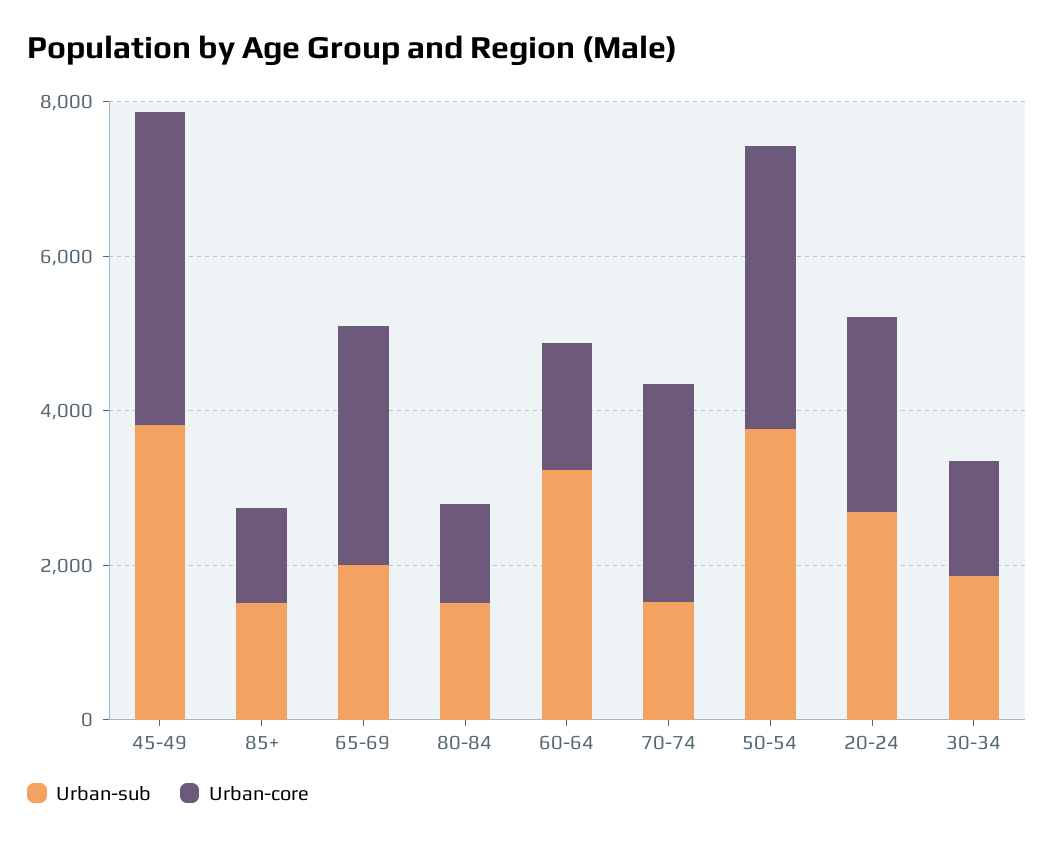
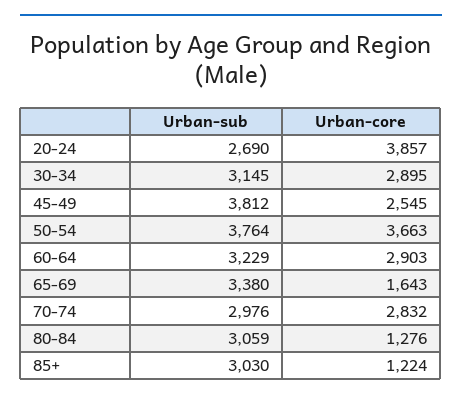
  {
    "Urban-sub": {
      "45-49": 3812,
-     "85+": 1500,
+     "85+": 3030,
-     "65-69": 2000,
+     "65-69": 3380,
-     "80-84": 1500,
+     "80-84": 3059,
      "60-64": 3229,
-     "70-74": 1500,
+     "70-74": 2976,
      "50-54": 3764,
      "20-24": 2690,
-     "30-34": 2000
+     "30-34": 3145
    },
    "Urban-core": {
-     "45-49": 4000,
+     "45-49": 2545,
      "85+": 1224,
-     "65-69": 3000,
+     "65-69": 1643,
      "80-84": 1276,
-     "60-64": 1500,
+     "60-64": 2903,
      "70-74": 2832,
      "50-54": 3663,
-     "20-24": 2500,
+     "20-24": 3857,
-     "30-34": 1500
+     "30-34": 2895
    }
  }

